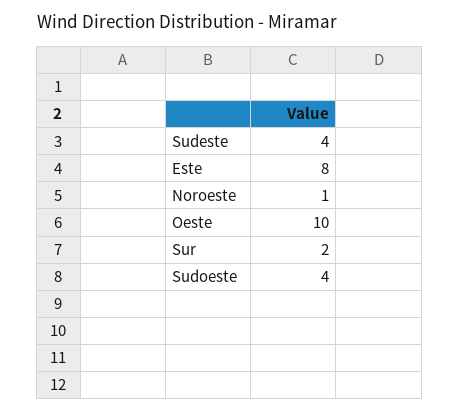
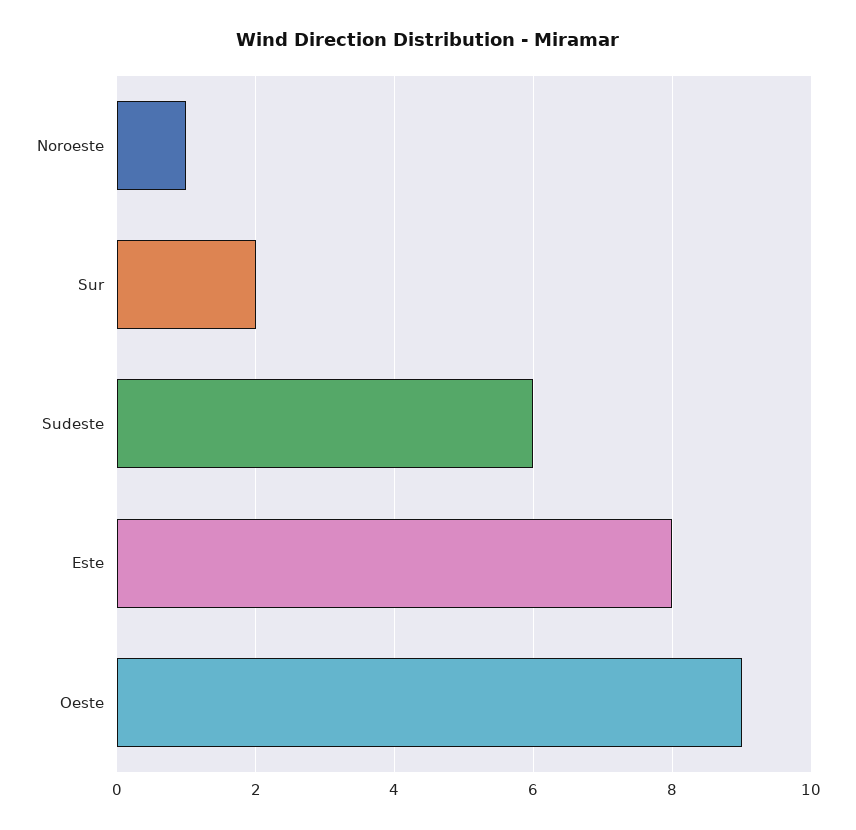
  {
-   "Sudeste": 4,
+   "Sudeste": 6,
    "Este": 8,
    "Noroeste": 1,
-   "Oeste": 10,
+   "Oeste": 9,
-   "Sur": 2,
+   "Sur": 2
-   "Sudoeste": 4
  }

